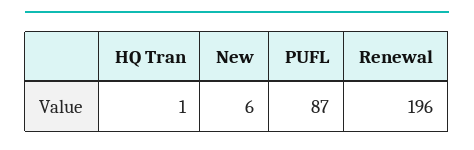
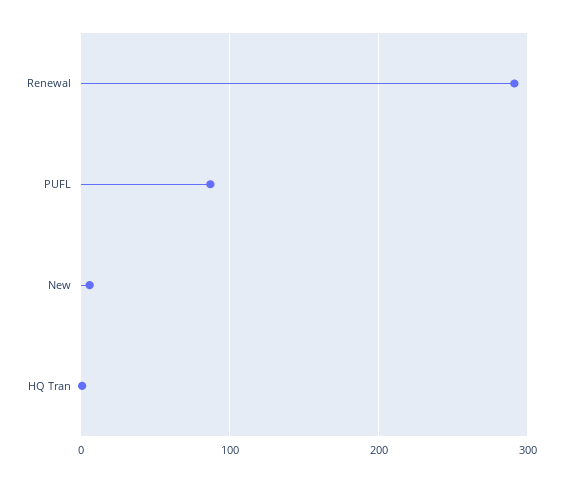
  {
    "HQ Tran": 1,
    "New": 6,
    "PUFL": 87,
-   "Renewal": 196
+   "Renewal": 290
  }

